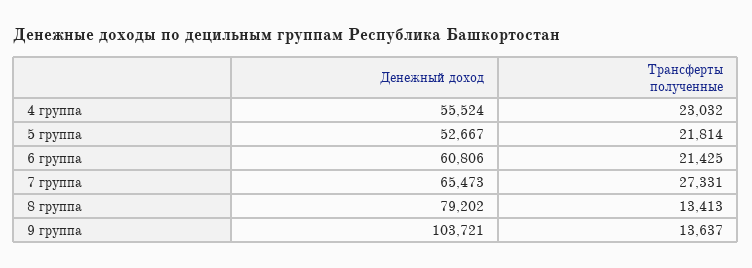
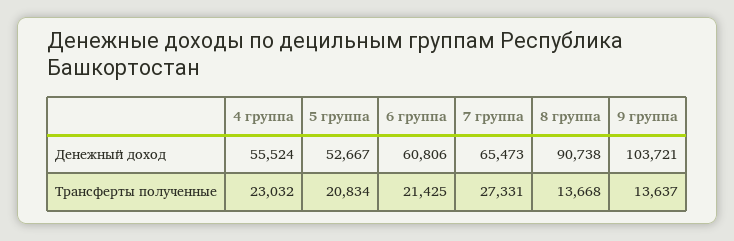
  {
    "Денежный доход": {
      "4 группа": 55524,
      "5 группа": 52667,
      "6 группа": 60806,
      "7 группа": 65473,
-     "8 группа": 79202,
+     "8 группа": 90738,
      "9 группа": 103721
    },
    "Трансферты полученные": {
      "4 группа": 23032,
-     "5 группа": 21814,
+     "5 группа": 20834,
      "6 группа": 21425,
      "7 группа": 27331,
-     "8 группа": 13413,
+     "8 группа": 13668,
      "9 группа": 13637
    }
  }

